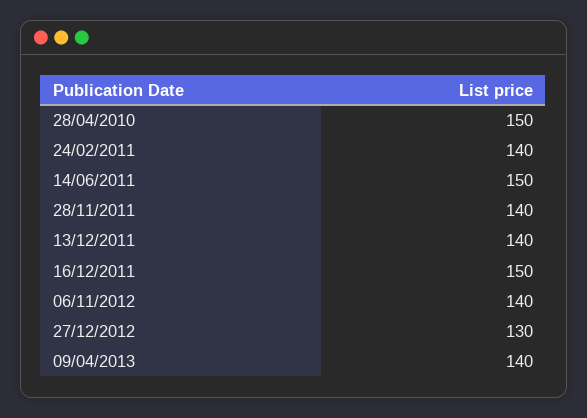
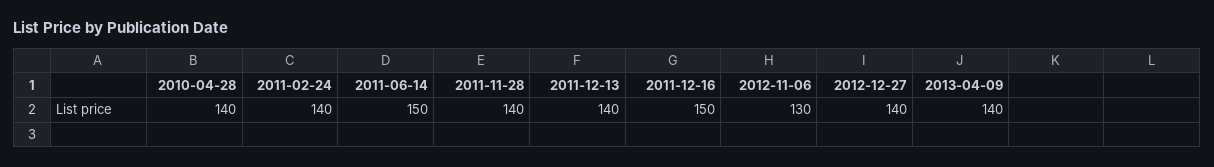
  {
-   "28/04/2010": 150,
+   "28/04/2010": 140,
    "24/02/2011": 140,
    "14/06/2011": 150,
    "28/11/2011": 140,
    "13/12/2011": 140,
    "16/12/2011": 150,
-   "06/11/2012": 140,
+   "06/11/2012": 130,
-   "27/12/2012": 130,
+   "27/12/2012": 140,
    "09/04/2013": 140
  }

